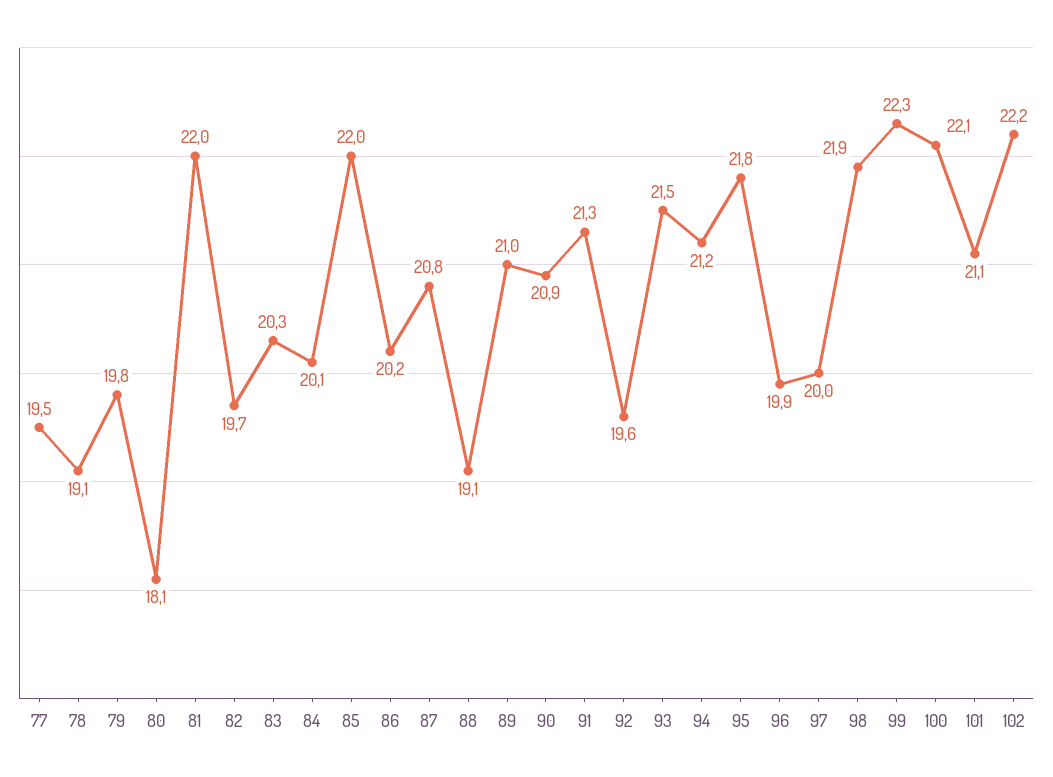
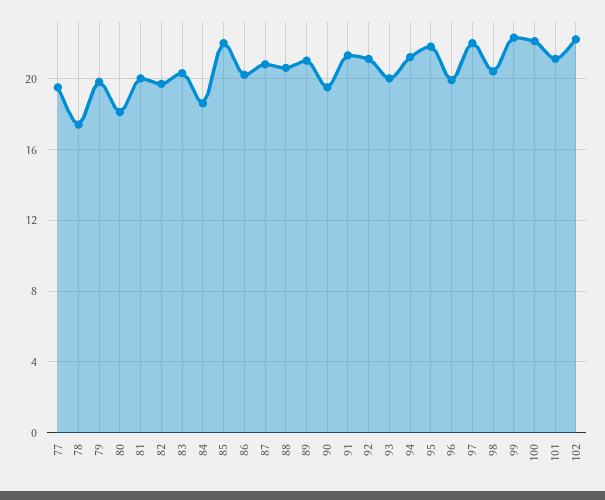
  {
    "77": 19.5,
-   "78": 19.1,
+   "78": 17.5,
    "79": 19.8,
    "80": 18.1,
-   "81": 22,
+   "81": 20,
    "82": 19.7,
    "83": 20.3,
-   "84": 20.1,
+   "84": 18.5,
    "85": 22,
    "86": 20.2,
    "87": 20.8,
-   "88": 19.1,
+   "88": 20.5,
    "89": 21,
-   "90": 20.9,
+   "90": 19.5,
    "91": 21.3,
-   "92": 19.6,
+   "92": 21,
-   "93": 21.5,
+   "93": 20,
    "94": 21.2,
    "95": 21.8,
    "96": 19.9,
-   "97": 20,
+   "97": 22,
-   "98": 21.9,
+   "98": 20.5,
    "99": 22.3,
    "100": 22.1,
    "101": 21.1,
    "102": 22.2
  }

